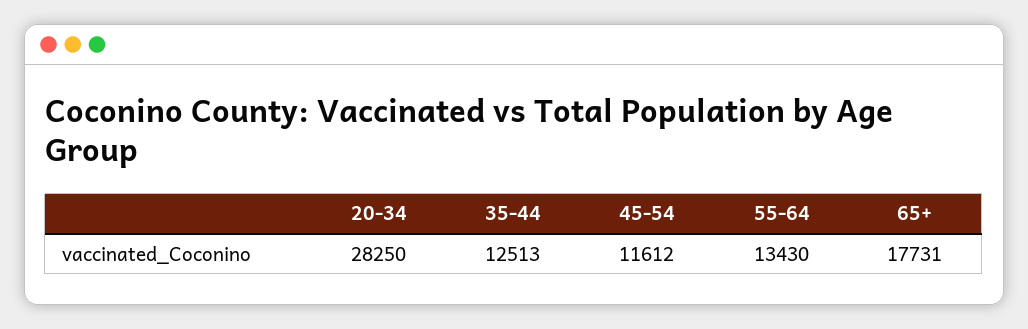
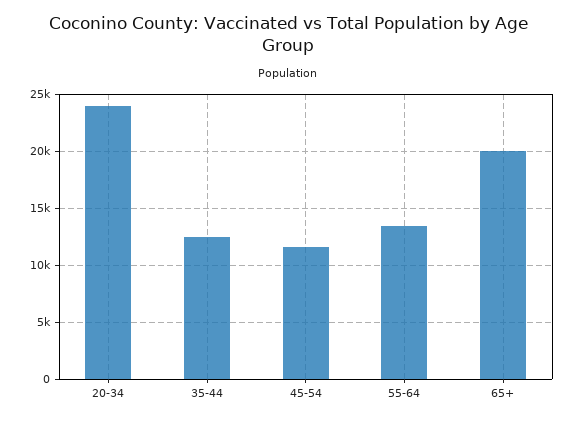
  {
-   "20-34": 28250,
+   "20-34": 24000,
    "35-44": 12513,
    "45-54": 11612,
    "55-64": 13430,
-   "65+": 17731
+   "65+": 20000
  }

